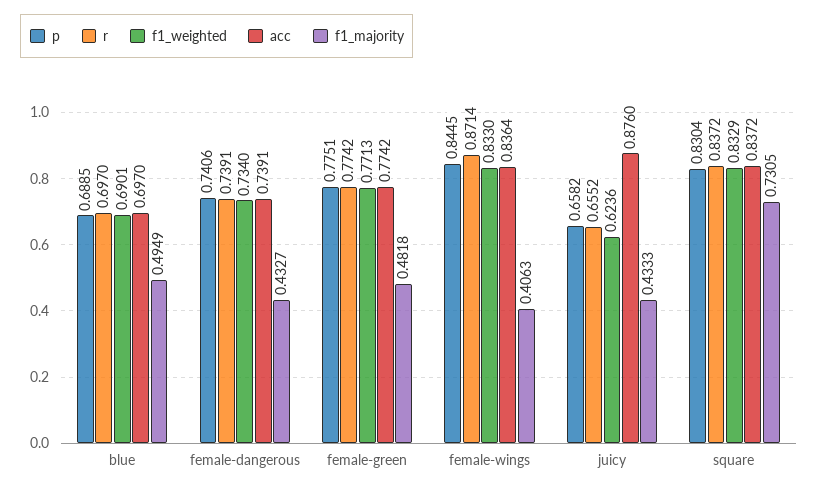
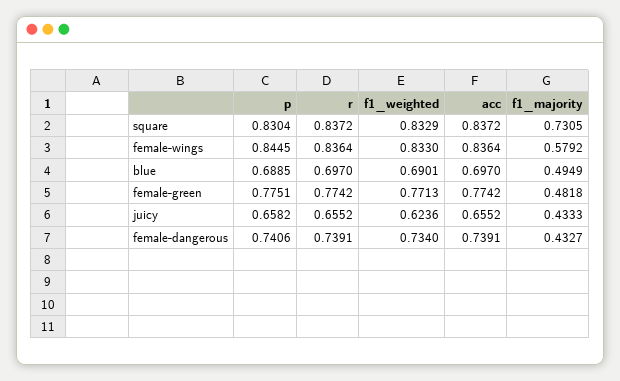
  {
    "p": {
      "blue": 0.6885,
      "female-dangerous": 0.7406,
      "female-green": 0.7751,
      "female-wings": 0.8445,
      "juicy": 0.6582,
      "square": 0.8304
    },
    "r": {
      "blue": 0.697,
      "female-dangerous": 0.7391,
      "female-green": 0.7742,
-     "female-wings": 0.8714,
+     "female-wings": 0.8364,
      "juicy": 0.6552,
      "square": 0.8372
    },
    "f1_weighted": {
      "blue": 0.6901,
      "female-dangerous": 0.734,
      "female-green": 0.7713,
      "female-wings": 0.833,
      "juicy": 0.6236,
      "square": 0.8329
    },
    "acc": {
      "blue": 0.697,
      "female-dangerous": 0.7391,
      "female-green": 0.7742,
      "female-wings": 0.8364,
-     "juicy": 0.876,
+     "juicy": 0.6552,
      "square": 0.8372
    },
    "f1_majority": {
      "blue": 0.4949,
      "female-dangerous": 0.4327,
      "female-green": 0.4818,
-     "female-wings": 0.4063,
+     "female-wings": 0.5792,
      "juicy": 0.4333,
      "square": 0.7305
    }
  }

